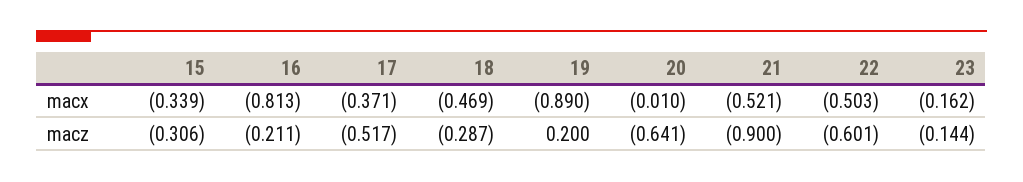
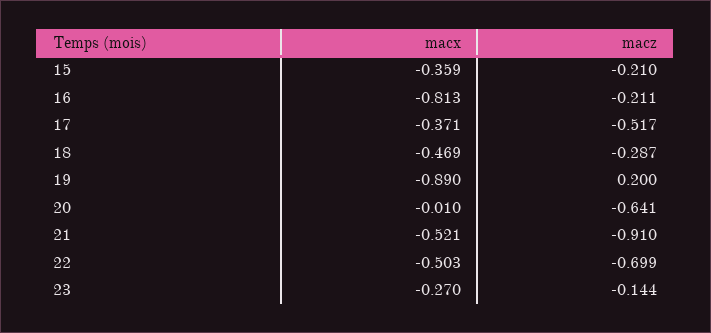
  {
    "15": {
-     "macx": -0.339,
+     "macx": -0.359,
-     "macz": -0.306
+     "macz": -0.21
    },
    "16": {
      "macx": -0.813,
      "macz": -0.211
    },
    "17": {
      "macx": -0.371,
      "macz": -0.517
    },
    "18": {
      "macx": -0.469,
      "macz": -0.287
    },
    "19": {
      "macx": -0.89,
      "macz": 0.2
    },
    "20": {
      "macx": -0.01,
      "macz": -0.641
    },
    "21": {
      "macx": -0.521,
-     "macz": -0.9
+     "macz": -0.91
    },
    "22": {
      "macx": -0.503,
-     "macz": -0.601
+     "macz": -0.699
    },
    "23": {
-     "macx": -0.162,
+     "macx": -0.27,
      "macz": -0.144
    }
  }

